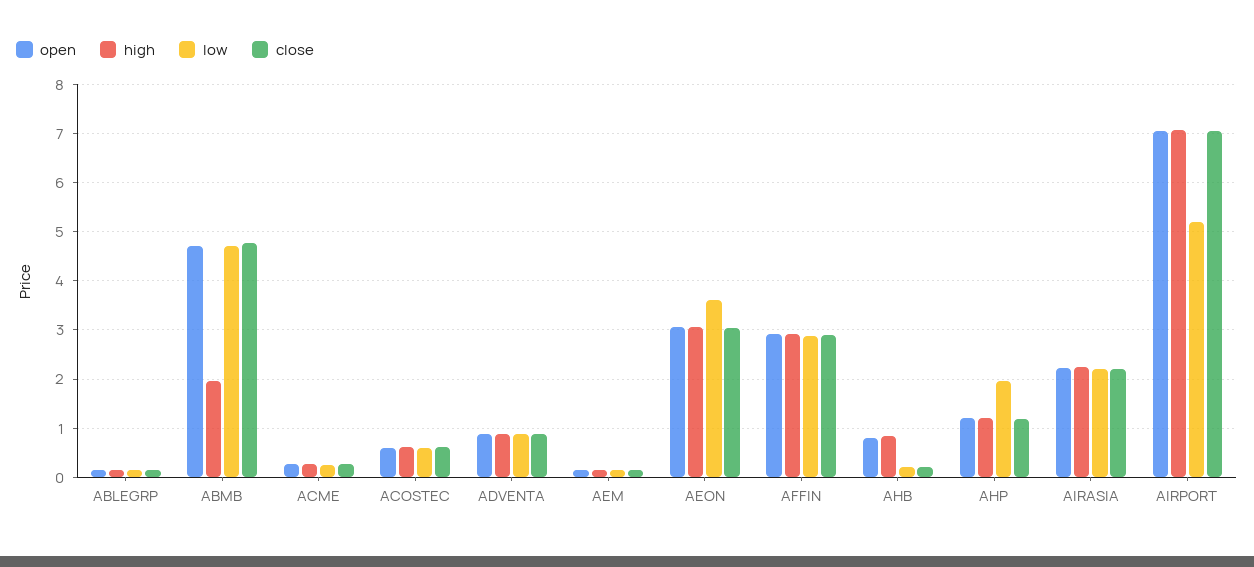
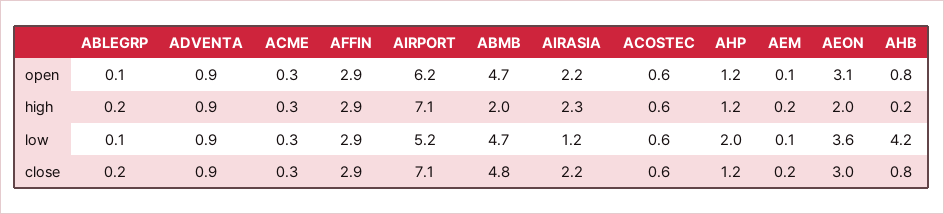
  {
    "open": {
      "ABLEGRP": 0.1,
      "ABMB": 4.7,
      "ACME": 0.3,
      "ACOSTEC": 0.6,
      "ADVENTA": 0.9,
      "AEM": 0.1,
      "AEON": 3.1,
      "AFFIN": 2.9,
      "AHB": 0.8,
      "AHP": 1.2,
      "AIRASIA": 2.2,
-     "AIRPORT": 7
+     "AIRPORT": 6.2
    },
    "high": {
      "ABLEGRP": 0.2,
      "ABMB": 2,
      "ACME": 0.3,
      "ACOSTEC": 0.6,
      "ADVENTA": 0.9,
      "AEM": 0.2,
-     "AEON": 3,
+     "AEON": 2,
      "AFFIN": 2.9,
-     "AHB": 0.8,
+     "AHB": 0.2,
      "AHP": 1.2,
      "AIRASIA": 2.3,
      "AIRPORT": 7.1
    },
    "low": {
      "ABLEGRP": 0.1,
      "ABMB": 4.7,
      "ACME": 0.3,
      "ACOSTEC": 0.6,
      "ADVENTA": 0.9,
      "AEM": 0.1,
      "AEON": 3.6,
      "AFFIN": 2.9,
-     "AHB": 0.2,
+     "AHB": 4.2,
      "AHP": 2,
-     "AIRASIA": 2.2,
+     "AIRASIA": 1.2,
      "AIRPORT": 5.2
    },
    "close": {
      "ABLEGRP": 0.2,
      "ABMB": 4.8,
      "ACME": 0.3,
      "ACOSTEC": 0.6,
      "ADVENTA": 0.9,
      "AEM": 0.2,
      "AEON": 3,
      "AFFIN": 2.9,
-     "AHB": 0.2,
+     "AHB": 0.8,
      "AHP": 1.2,
      "AIRASIA": 2.2,
      "AIRPORT": 7.1
    }
  }

